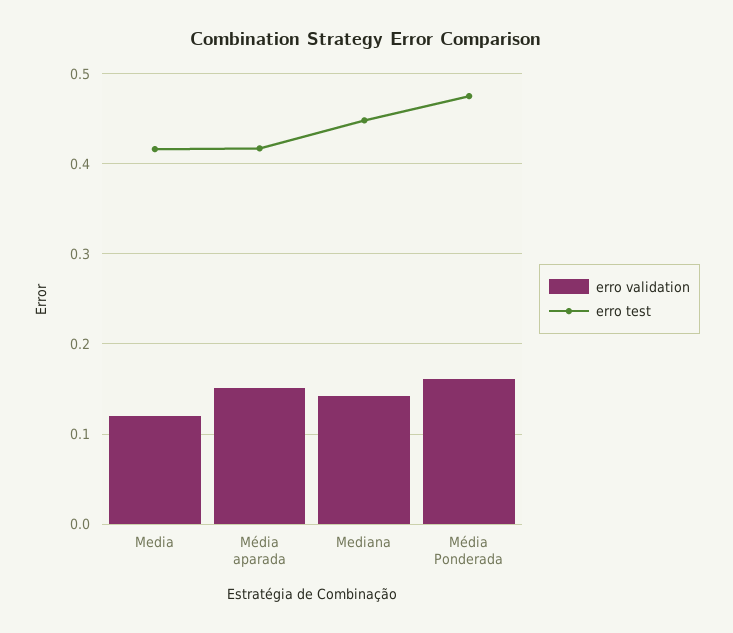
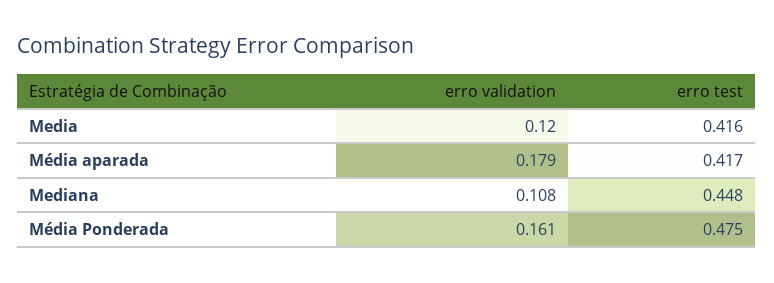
  {
    "erro validation": {
      "Media": 0.12,
-     "Média aparada": 0.15,
+     "Média aparada": 0.179,
-     "Mediana": 0.14,
+     "Mediana": 0.108,
      "Média Ponderada": 0.161
    },
    "erro test": {
      "Media": 0.416,
      "Média aparada": 0.417,
      "Mediana": 0.448,
      "Média Ponderada": 0.475
    }
  }

